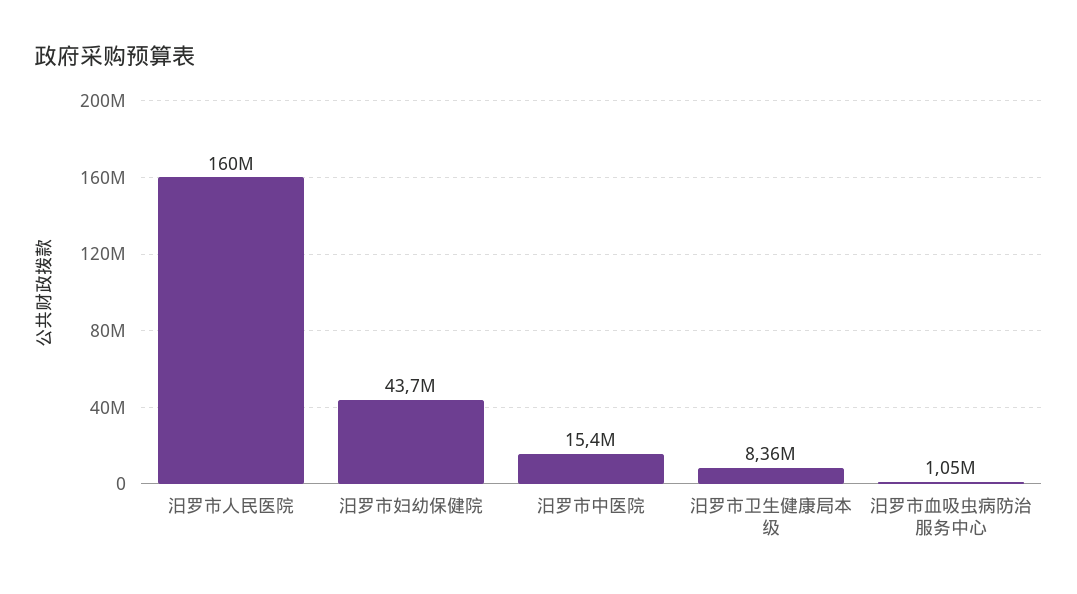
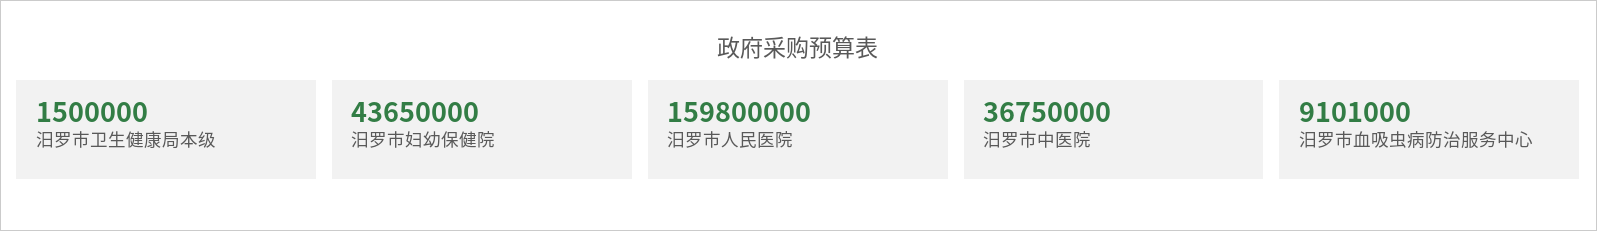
  {
    "汨罗市人民医院": 159800000,
    "汨罗市妇幼保健院": 43650000,
-   "汨罗市中医院": 15400000,
+   "汨罗市中医院": 36750000,
-   "汨罗市卫生健康局本级": 8360000,
+   "汨罗市卫生健康局本级": 1500000,
-   "汨罗市血吸虫病防治服务中心": 1050000
+   "汨罗市血吸虫病防治服务中心": 9101000
  }

